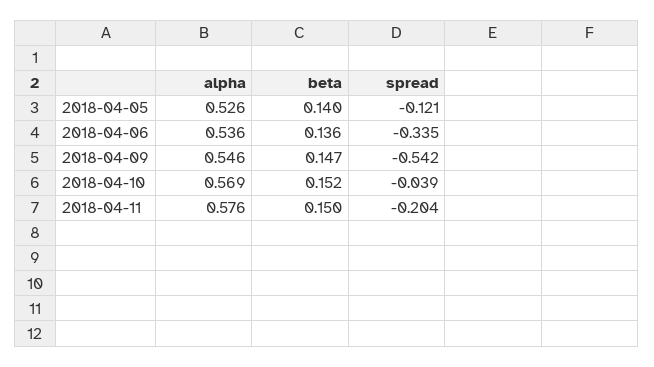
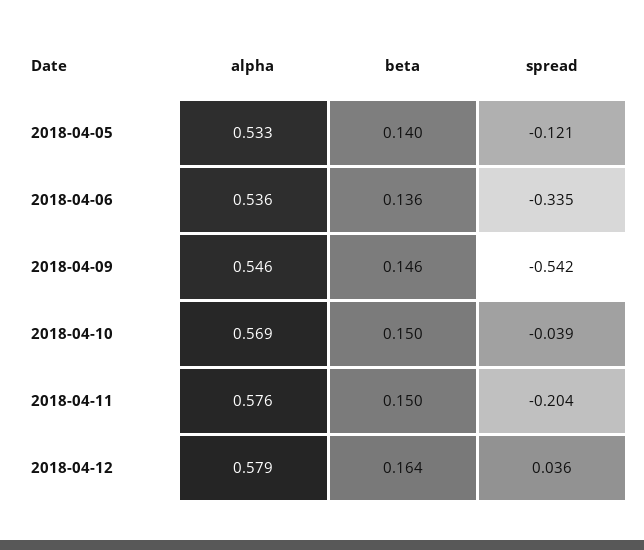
  {
    "alpha": {
-     "2018-04-05": 0.526,
+     "2018-04-05": 0.533,
      "2018-04-06": 0.536,
      "2018-04-09": 0.546,
      "2018-04-10": 0.569,
-     "2018-04-11": 0.576
+     "2018-04-11": 0.576,
+     "2018-04-12": 0.579
    },
    "beta": {
      "2018-04-05": 0.14,
      "2018-04-06": 0.136,
-     "2018-04-09": 0.147,
+     "2018-04-09": 0.146,
-     "2018-04-10": 0.152,
+     "2018-04-10": 0.15,
-     "2018-04-11": 0.15
+     "2018-04-11": 0.15,
+     "2018-04-12": 0.164
    },
    "spread": {
      "2018-04-05": -0.121,
      "2018-04-06": -0.335,
      "2018-04-09": -0.542,
      "2018-04-10": -0.039,
-     "2018-04-11": -0.204
+     "2018-04-11": -0.204,
+     "2018-04-12": 0.036
    }
  }

